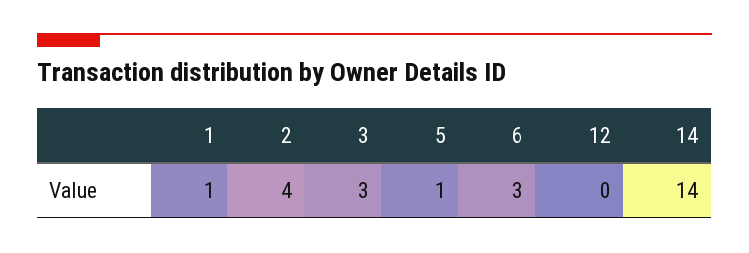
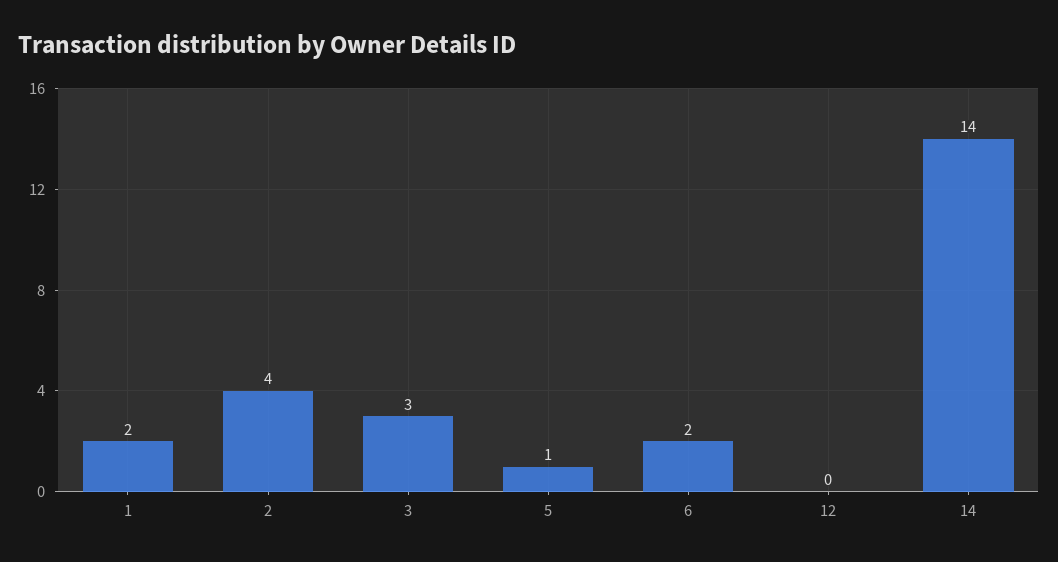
  {
-   "1": 1,
+   "1": 2,
    "2": 4,
    "3": 3,
    "5": 1,
-   "6": 3,
+   "6": 2,
    "12": 0,
    "14": 14
  }

